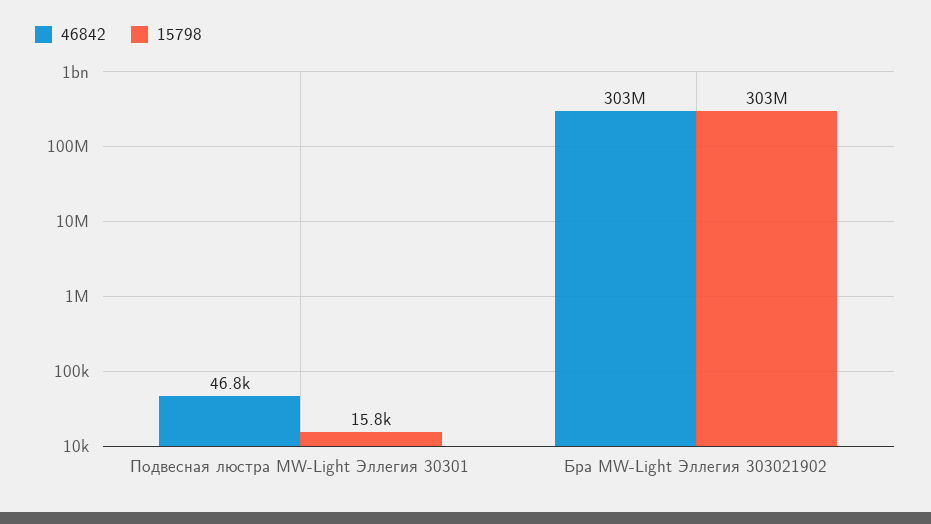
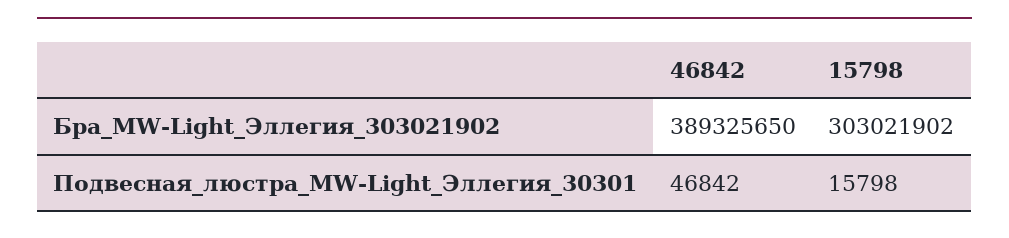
  {
    "46842": {
      "Подвесная люстра MW-Light Эллегия 30301": 46842,
-     "Бра MW-Light Эллегия 303021902": 303000000
+     "Бра MW-Light Эллегия 303021902": 389325650
    },
    "15798": {
      "Подвесная люстра MW-Light Эллегия 30301": 15798,
      "Бра MW-Light Эллегия 303021902": 303021902
    }
  }

